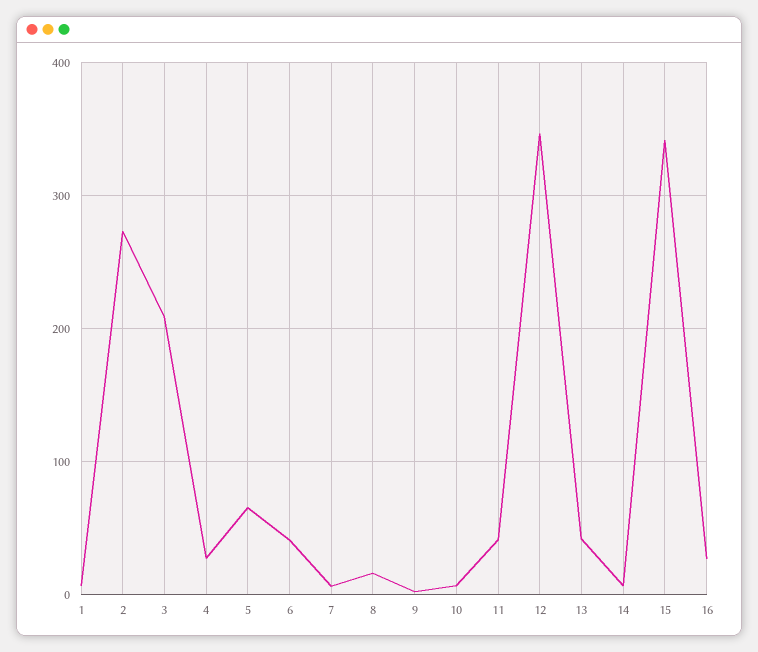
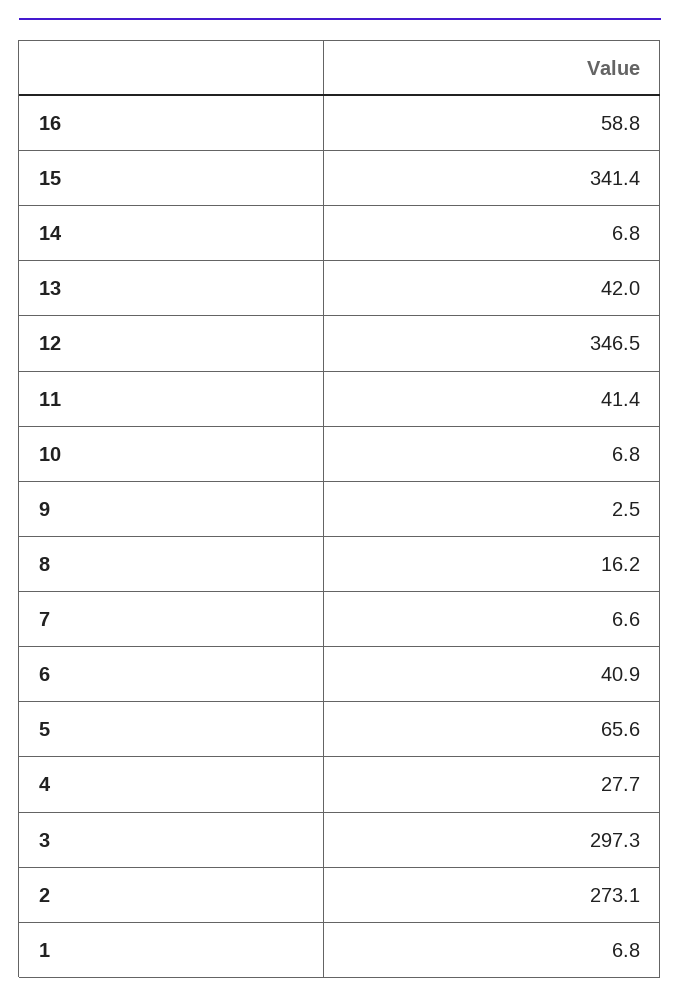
  {
    "1": 6.8,
    "2": 273.1,
-   "3": 210,
+   "3": 297.3,
    "4": 27.7,
    "5": 65.6,
    "6": 40.9,
    "7": 6.6,
    "8": 16.2,
    "9": 2.5,
    "10": 6.8,
    "11": 41.4,
    "12": 346.5,
    "13": 42,
    "14": 6.8,
    "15": 341.4,
-   "16": 30
+   "16": 58.8
  }

